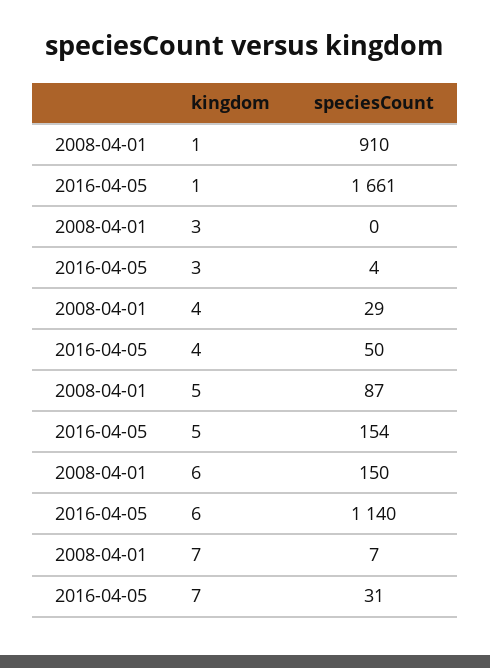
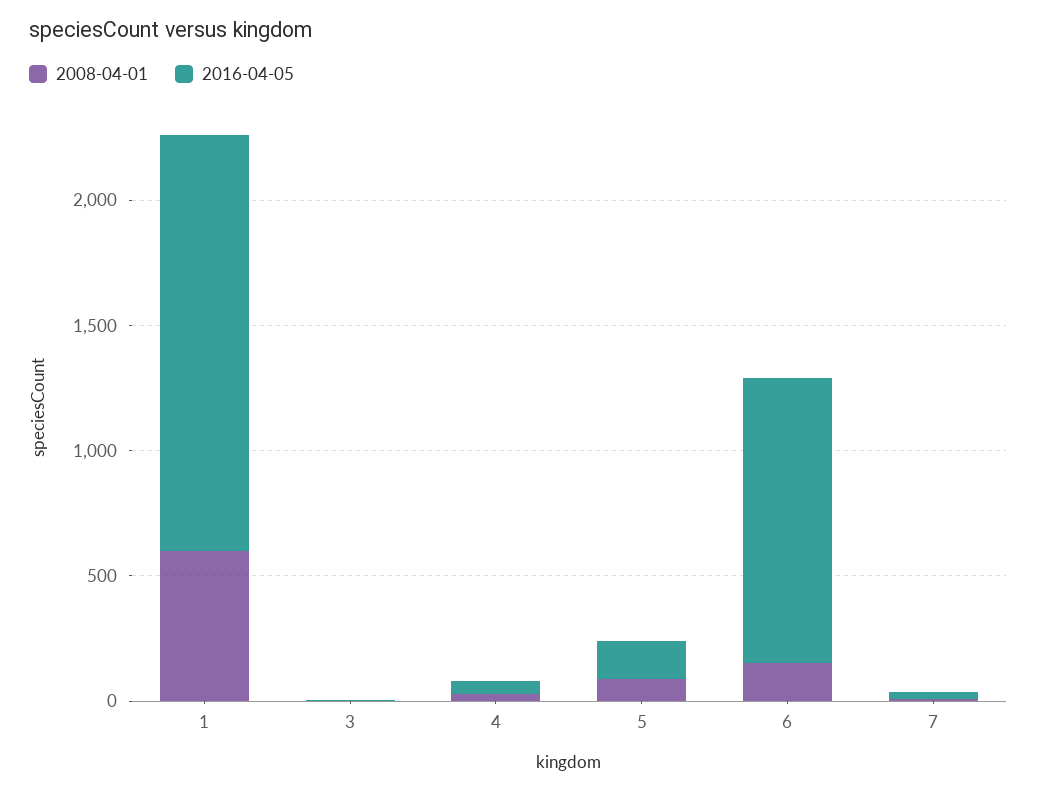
  {
    "2008-04-01": {
-     "1": 910,
+     "1": 600,
      "3": 0,
      "4": 29,
      "5": 87,
      "6": 150,
      "7": 7
    },
    "2016-04-05": {
      "1": 1661,
      "3": 4,
      "4": 50,
      "5": 154,
      "6": 1140,
      "7": 31
    }
  }

